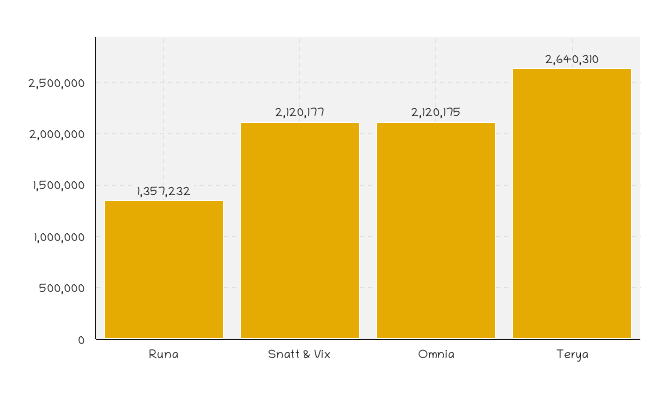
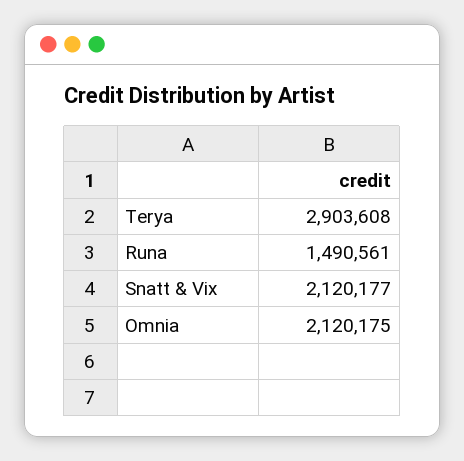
  {
-   "Runa": 1357232,
+   "Runa": 1490561,
    "Snatt & Vix": 2120177,
    "Omnia": 2120175,
-   "Terya": 2640310
+   "Terya": 2903608
  }

